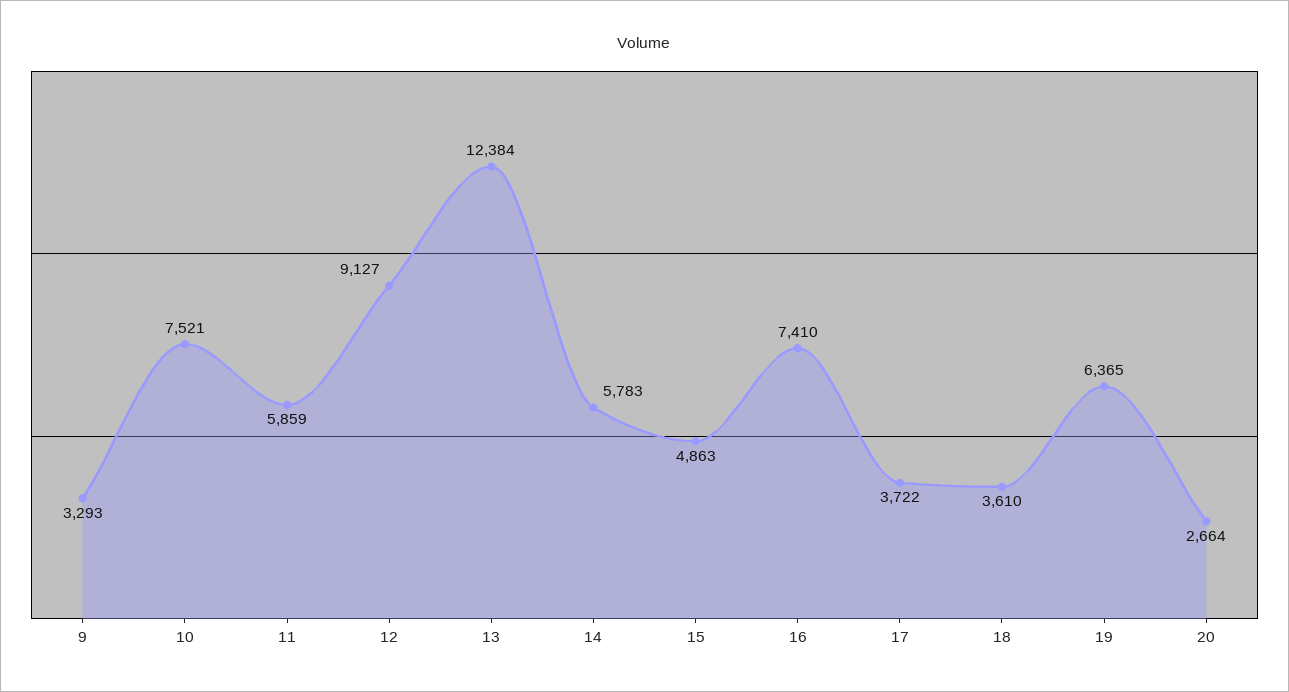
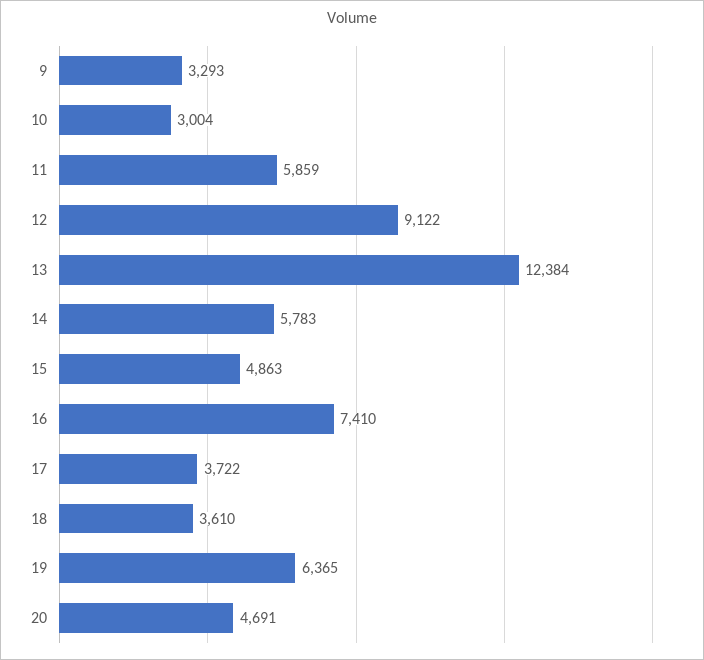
  {
    "9": 3293,
-   "10": 7521,
+   "10": 3004,
    "11": 5859,
-   "12": 9127,
+   "12": 9122,
    "13": 12384,
    "14": 5783,
    "15": 4863,
    "16": 7410,
    "17": 3722,
    "18": 3610,
    "19": 6365,
-   "20": 2664
+   "20": 4691
  }

